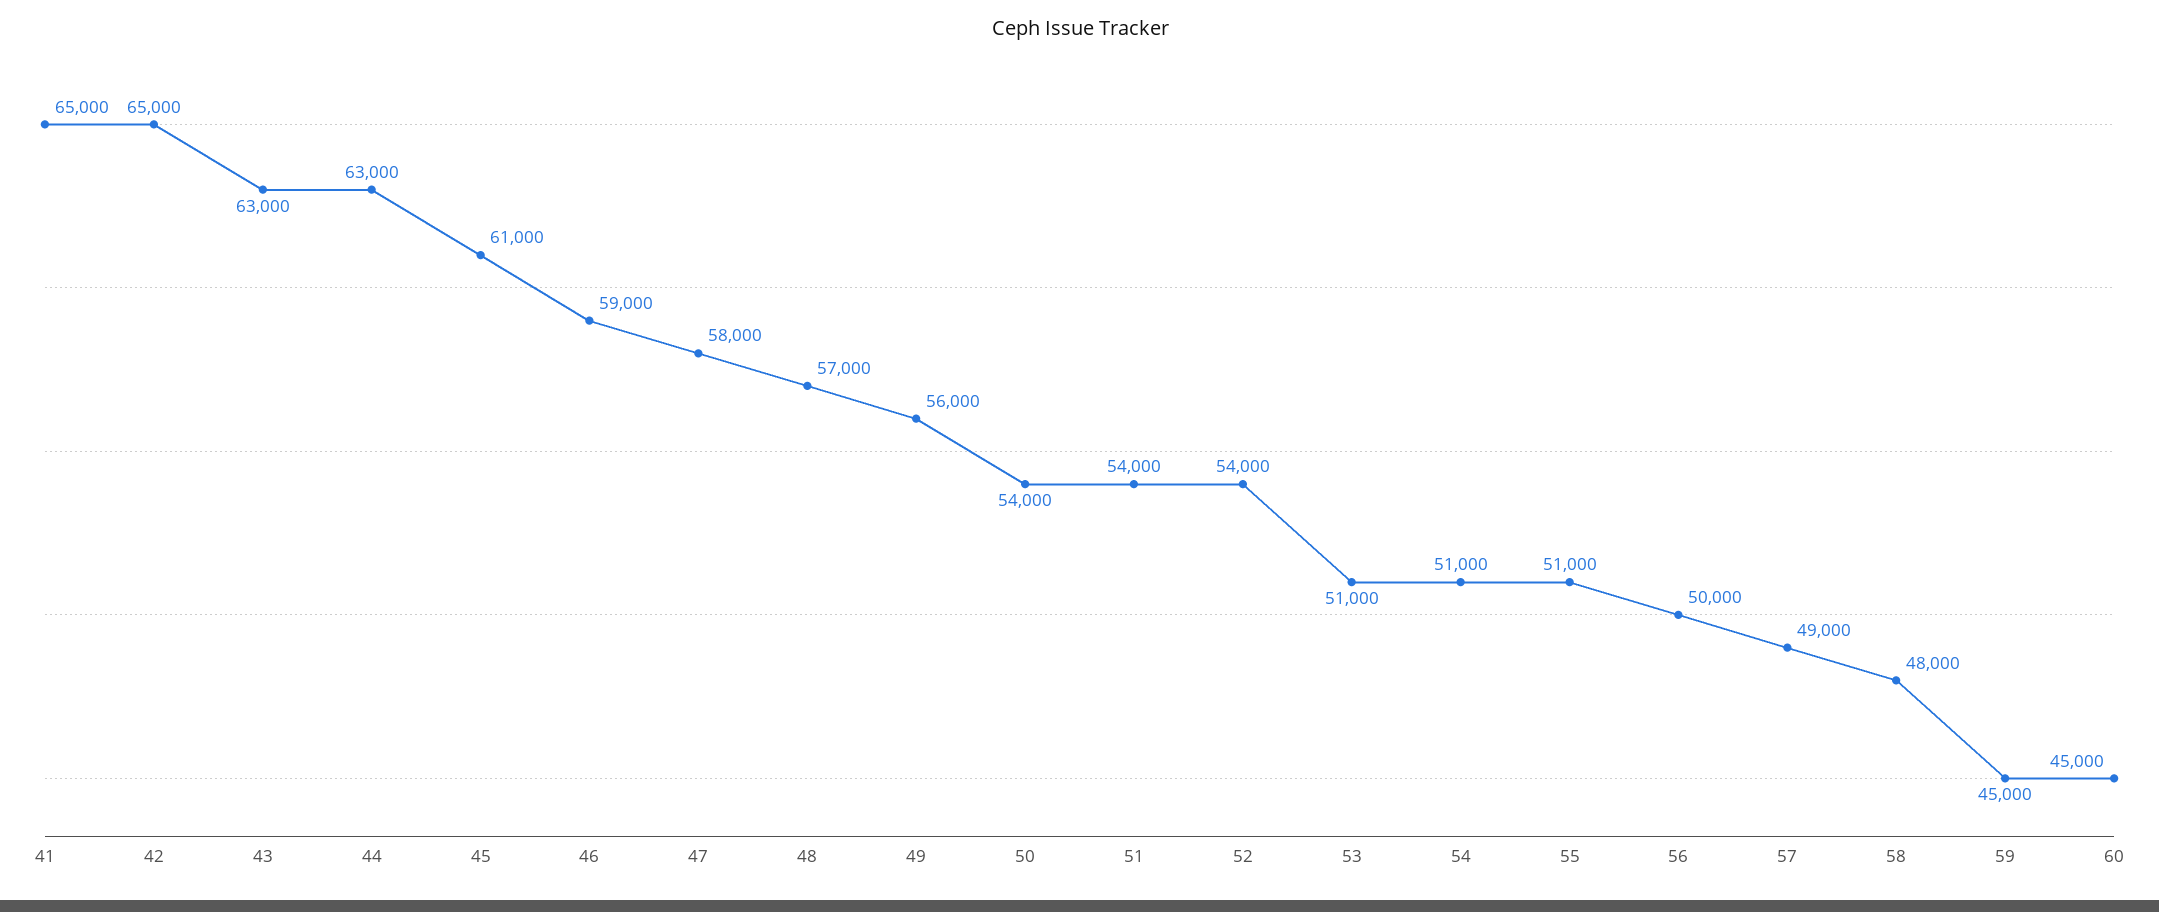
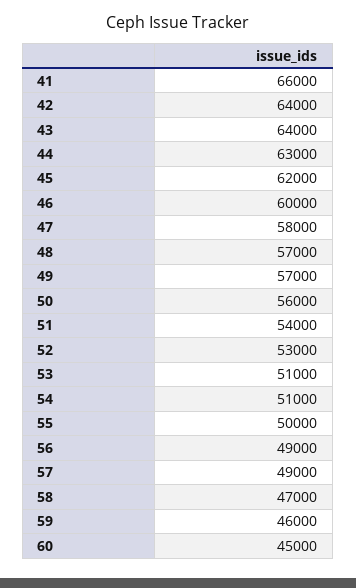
  {
-   "41": 65000,
+   "41": 66000,
-   "42": 65000,
+   "42": 64000,
-   "43": 63000,
+   "43": 64000,
    "44": 63000,
-   "45": 61000,
+   "45": 62000,
-   "46": 59000,
+   "46": 60000,
    "47": 58000,
    "48": 57000,
-   "49": 56000,
+   "49": 57000,
-   "50": 54000,
+   "50": 56000,
    "51": 54000,
-   "52": 54000,
+   "52": 53000,
    "53": 51000,
    "54": 51000,
-   "55": 51000,
+   "55": 50000,
-   "56": 50000,
+   "56": 49000,
    "57": 49000,
-   "58": 48000,
+   "58": 47000,
-   "59": 45000,
+   "59": 46000,
    "60": 45000
  }

